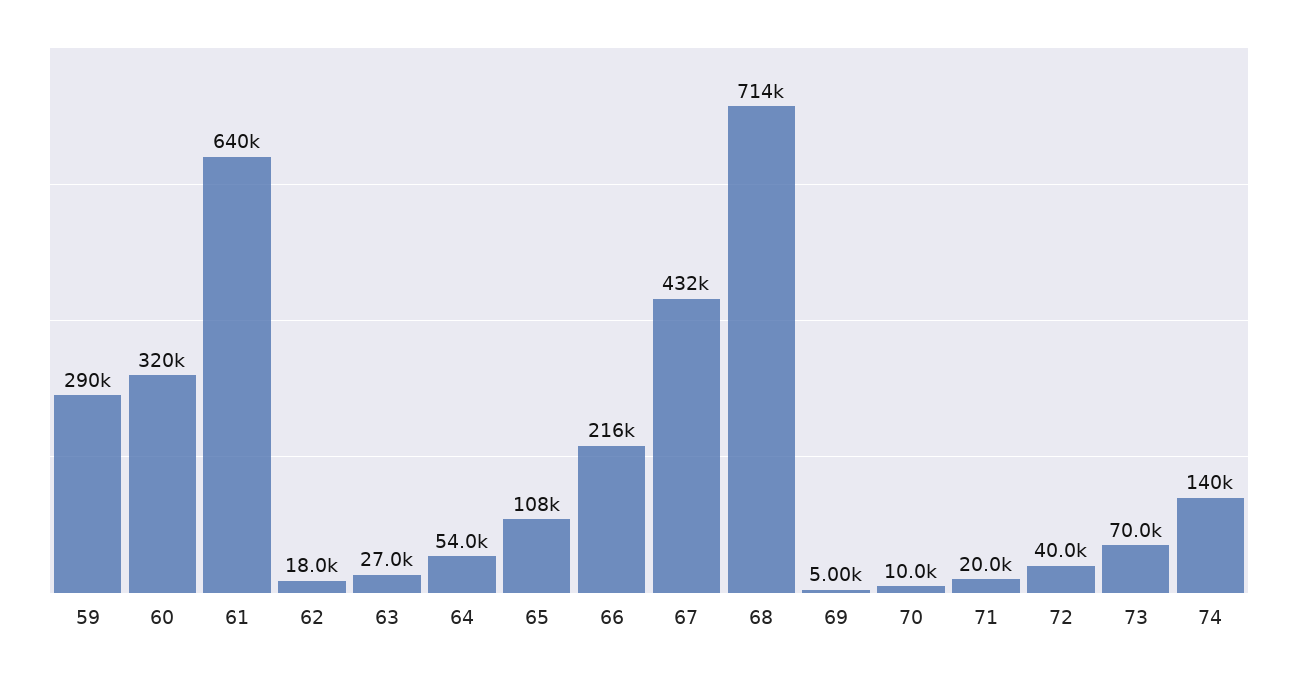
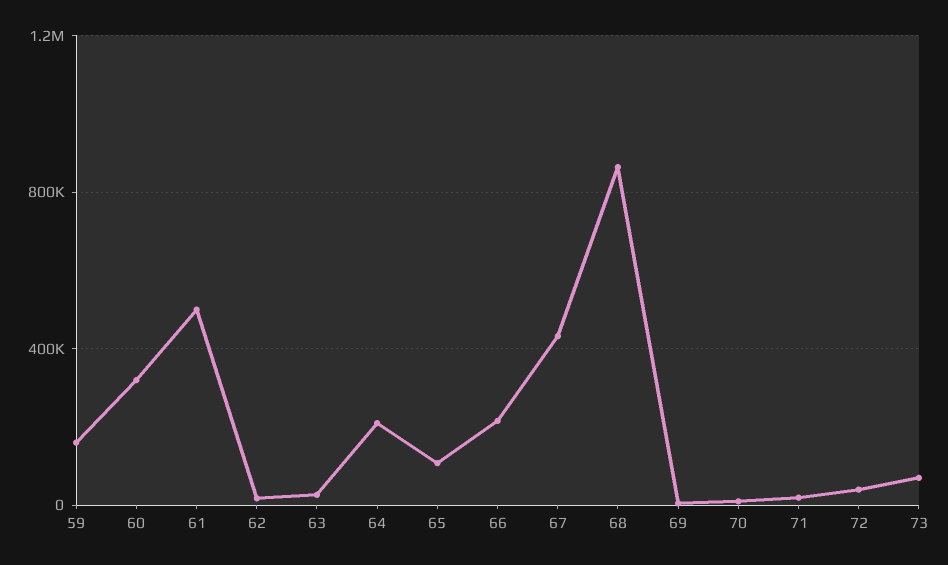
  {
-   "59": 290000,
+   "59": 150000,
    "60": 320000,
-   "61": 640000,
+   "61": 500000,
    "62": 18000,
    "63": 27000,
-   "64": 54000,
+   "64": 200000,
    "65": 108000,
    "66": 216000,
    "67": 432000,
-   "68": 714000,
+   "68": 850000,
    "69": 5000,
    "70": 10000,
    "71": 20000,
    "72": 40000,
-   "73": 70000,
+   "73": 70000
-   "74": 140000
  }

